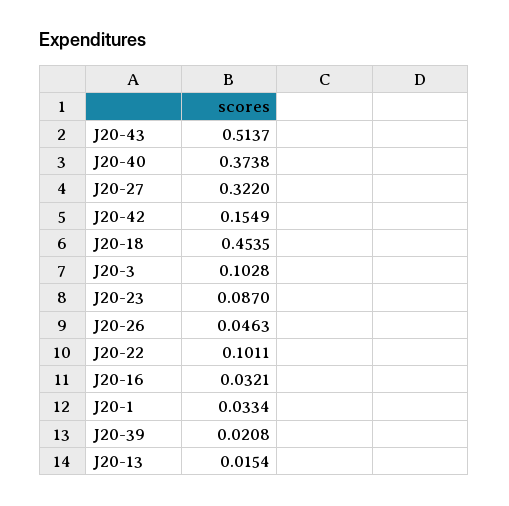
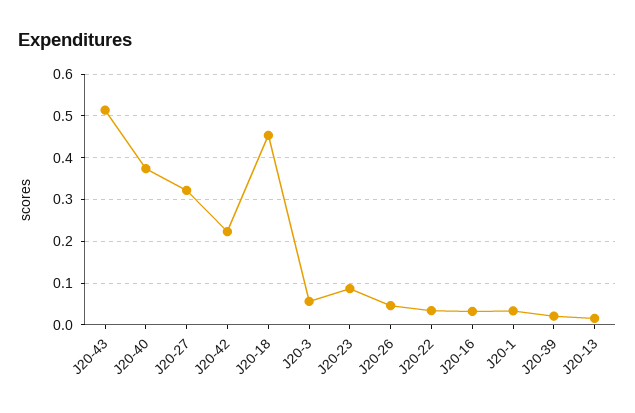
  {
    "J20-43": 0.5137,
    "J20-40": 0.3738,
    "J20-27": 0.322,
-   "J20-42": 0.1549,
+   "J20-42": 0.22,
    "J20-18": 0.4535,
-   "J20-3": 0.1028,
+   "J20-3": 0.06,
    "J20-23": 0.087,
    "J20-26": 0.0463,
-   "J20-22": 0.1011,
+   "J20-22": 0.04,
    "J20-16": 0.0321,
    "J20-1": 0.0334,
    "J20-39": 0.0208,
    "J20-13": 0.0154
  }

